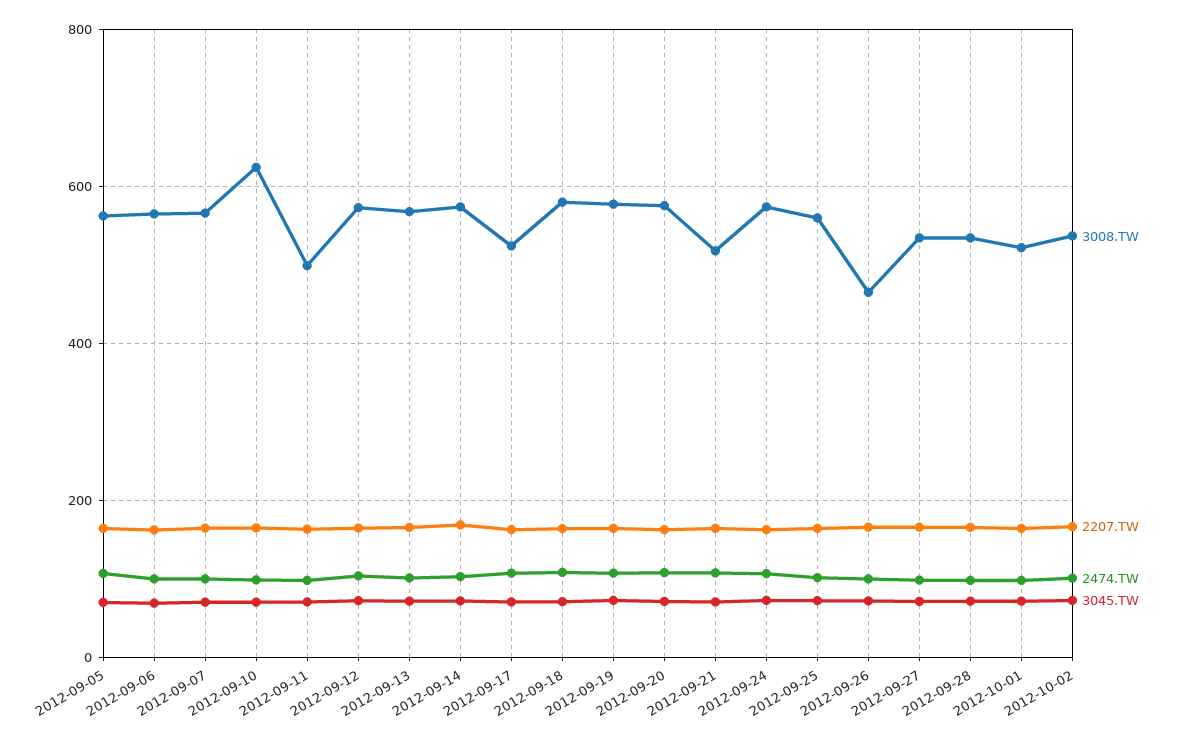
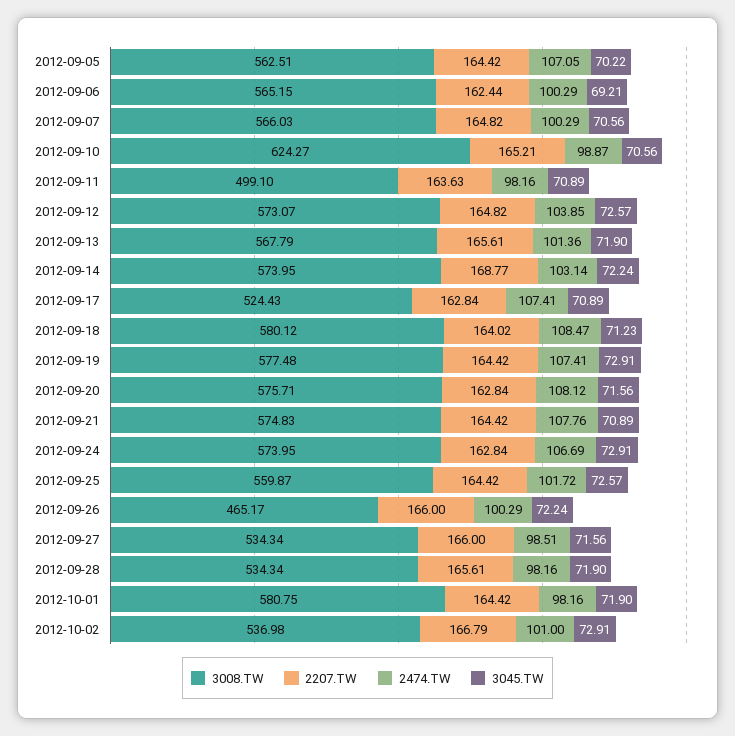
  {
    "3008.TW": {
      "2012-09-05": 562.51,
      "2012-09-06": 565.15,
      "2012-09-07": 566.03,
      "2012-09-10": 624.27,
      "2012-09-11": 499.1,
      "2012-09-12": 573.07,
      "2012-09-13": 567.79,
      "2012-09-14": 573.95,
      "2012-09-17": 524.43,
      "2012-09-18": 580.12,
      "2012-09-19": 577.48,
      "2012-09-20": 575.71,
-     "2012-09-21": 520,
+     "2012-09-21": 574.83,
      "2012-09-24": 573.95,
      "2012-09-25": 559.87,
      "2012-09-26": 465.17,
      "2012-09-27": 534.34,
      "2012-09-28": 534.34,
-     "2012-10-01": 520,
+     "2012-10-01": 580.75,
      "2012-10-02": 536.98
    },
    "2207.TW": {
      "2012-09-05": 164.42,
      "2012-09-06": 162.44,
      "2012-09-07": 164.82,
      "2012-09-10": 165.21,
      "2012-09-11": 163.63,
      "2012-09-12": 164.82,
      "2012-09-13": 165.61,
      "2012-09-14": 168.77,
      "2012-09-17": 162.84,
      "2012-09-18": 164.02,
      "2012-09-19": 164.42,
      "2012-09-20": 162.84,
      "2012-09-21": 164.42,
      "2012-09-24": 162.84,
      "2012-09-25": 164.42,
      "2012-09-26": 166,
      "2012-09-27": 166,
      "2012-09-28": 165.61,
      "2012-10-01": 164.42,
      "2012-10-02": 166.79
    },
    "2474.TW": {
      "2012-09-05": 107.05,
      "2012-09-06": 100.29,
      "2012-09-07": 100.29,
      "2012-09-10": 98.87,
      "2012-09-11": 98.16,
      "2012-09-12": 103.85,
      "2012-09-13": 101.36,
      "2012-09-14": 103.14,
      "2012-09-17": 107.41,
      "2012-09-18": 108.47,
      "2012-09-19": 107.41,
      "2012-09-20": 108.12,
      "2012-09-21": 107.76,
      "2012-09-24": 106.69,
      "2012-09-25": 101.72,
      "2012-09-26": 100.29,
      "2012-09-27": 98.51,
      "2012-09-28": 98.16,
      "2012-10-01": 98.16,
      "2012-10-02": 101
    },
    "3045.TW": {
      "2012-09-05": 70.22,
      "2012-09-06": 69.21,
      "2012-09-07": 70.56,
      "2012-09-10": 70.56,
      "2012-09-11": 70.89,
      "2012-09-12": 72.57,
      "2012-09-13": 71.9,
      "2012-09-14": 72.24,
      "2012-09-17": 70.89,
      "2012-09-18": 71.23,
      "2012-09-19": 72.91,
      "2012-09-20": 71.56,
      "2012-09-21": 70.89,
      "2012-09-24": 72.91,
      "2012-09-25": 72.57,
      "2012-09-26": 72.24,
      "2012-09-27": 71.56,
      "2012-09-28": 71.9,
      "2012-10-01": 71.9,
      "2012-10-02": 72.91
    }
  }

